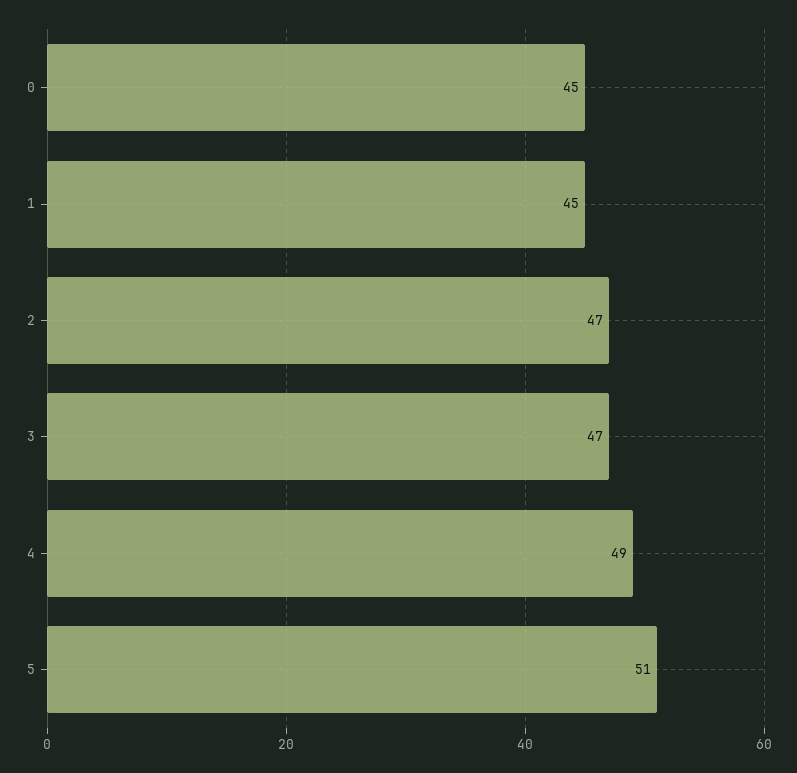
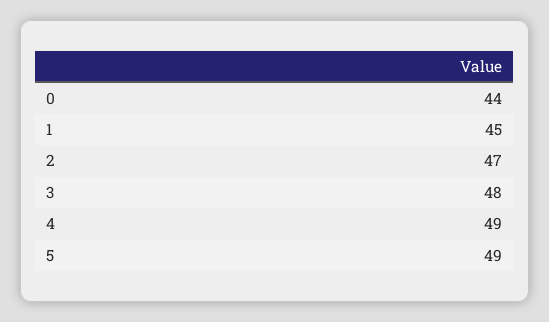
  {
-   "0": 45,
+   "0": 44,
    "1": 45,
    "2": 47,
-   "3": 47,
+   "3": 48,
    "4": 49,
-   "5": 51
+   "5": 49
  }

